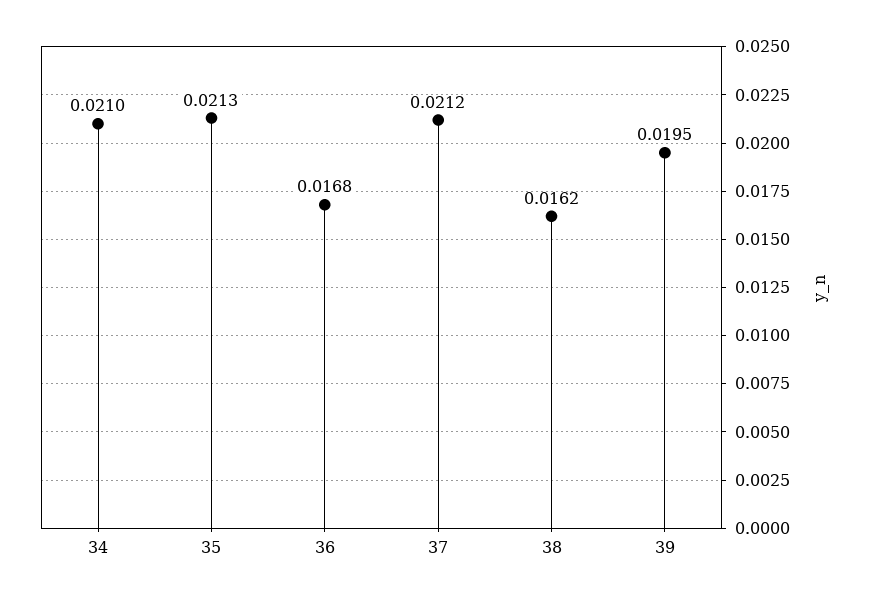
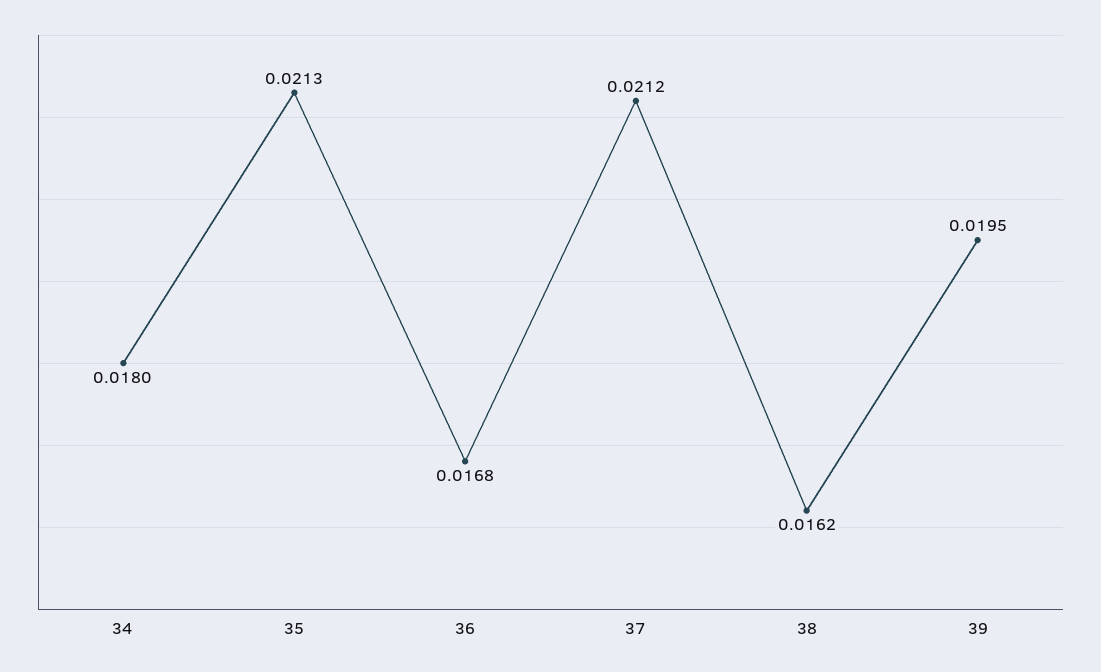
  {
-   "34": 0.021,
+   "34": 0.018,
    "35": 0.0213,
    "36": 0.0168,
    "37": 0.0212,
    "38": 0.0162,
    "39": 0.0195
  }

